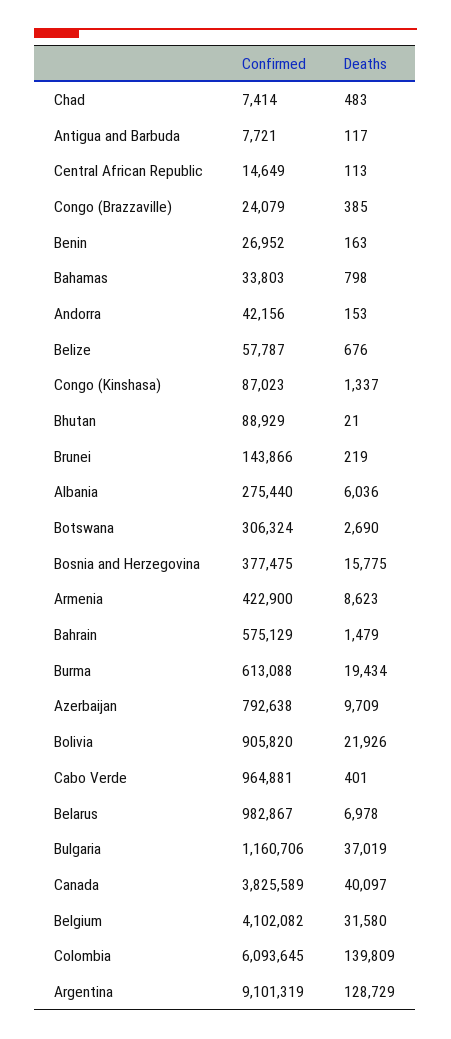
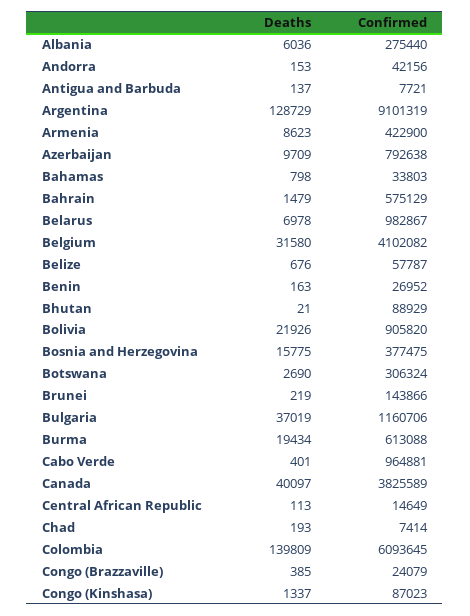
  {
    "Confirmed": {
      "Chad": 7414,
      "Antigua and Barbuda": 7721,
      "Central African Republic": 14649,
      "Congo (Brazzaville)": 24079,
      "Benin": 26952,
      "Bahamas": 33803,
      "Andorra": 42156,
      "Belize": 57787,
      "Congo (Kinshasa)": 87023,
      "Bhutan": 88929,
      "Brunei": 143866,
      "Albania": 275440,
      "Botswana": 306324,
      "Bosnia and Herzegovina": 377475,
      "Armenia": 422900,
      "Bahrain": 575129,
      "Burma": 613088,
      "Azerbaijan": 792638,
      "Bolivia": 905820,
      "Cabo Verde": 964881,
      "Belarus": 982867,
      "Bulgaria": 1160706,
      "Canada": 3825589,
      "Belgium": 4102082,
      "Colombia": 6093645,
      "Argentina": 9101319
    },
    "Deaths": {
-     "Chad": 483,
+     "Chad": 193,
-     "Antigua and Barbuda": 117,
+     "Antigua and Barbuda": 137,
      "Central African Republic": 113,
      "Congo (Brazzaville)": 385,
      "Benin": 163,
      "Bahamas": 798,
      "Andorra": 153,
      "Belize": 676,
      "Congo (Kinshasa)": 1337,
      "Bhutan": 21,
      "Brunei": 219,
      "Albania": 6036,
      "Botswana": 2690,
      "Bosnia and Herzegovina": 15775,
      "Armenia": 8623,
      "Bahrain": 1479,
      "Burma": 19434,
      "Azerbaijan": 9709,
      "Bolivia": 21926,
      "Cabo Verde": 401,
      "Belarus": 6978,
      "Bulgaria": 37019,
      "Canada": 40097,
      "Belgium": 31580,
      "Colombia": 139809,
      "Argentina": 128729
    }
  }

